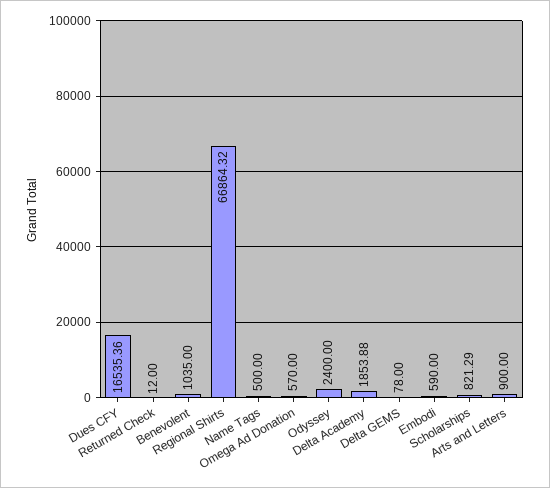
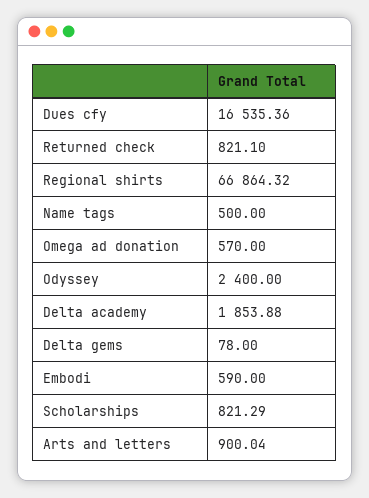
  {
    "Dues CFY": 16535.36,
-   "Returned Check": 12,
+   "Returned Check": 821.1,
-   "Benevolent": 1035,
    "Regional Shirts": 66864.32,
    "Name Tags": 500,
    "Omega Ad Donation": 570,
    "Odyssey": 2400,
    "Delta Academy": 1853.88,
    "Delta GEMS": 78,
    "Embodi": 590,
    "Scholarships": 821.29,
-   "Arts and Letters": 900
+   "Arts and Letters": 900.04
  }

